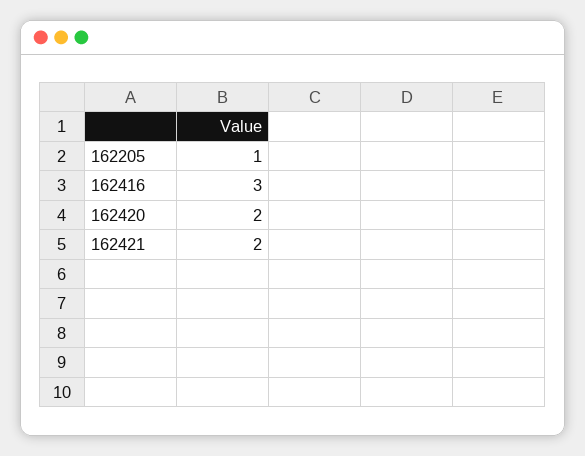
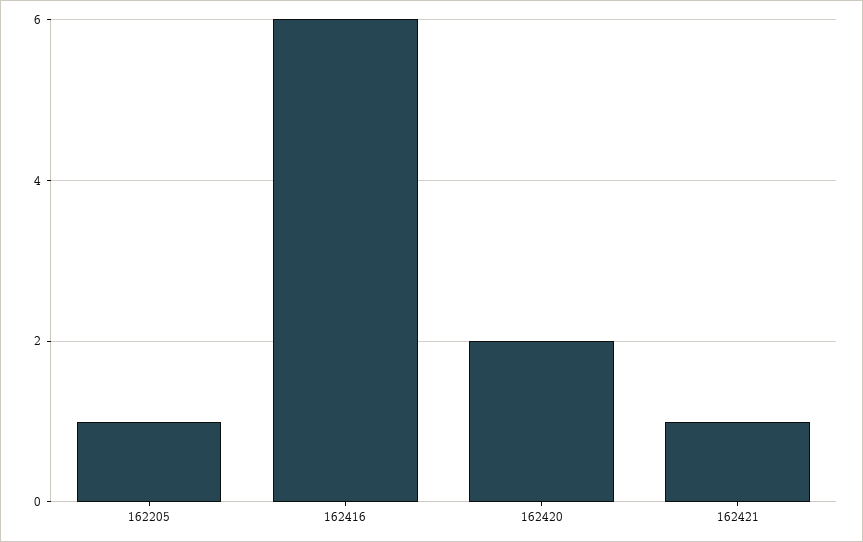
  {
    "162205": 1,
-   "162416": 3,
+   "162416": 6,
    "162420": 2,
-   "162421": 2
+   "162421": 1
  }

